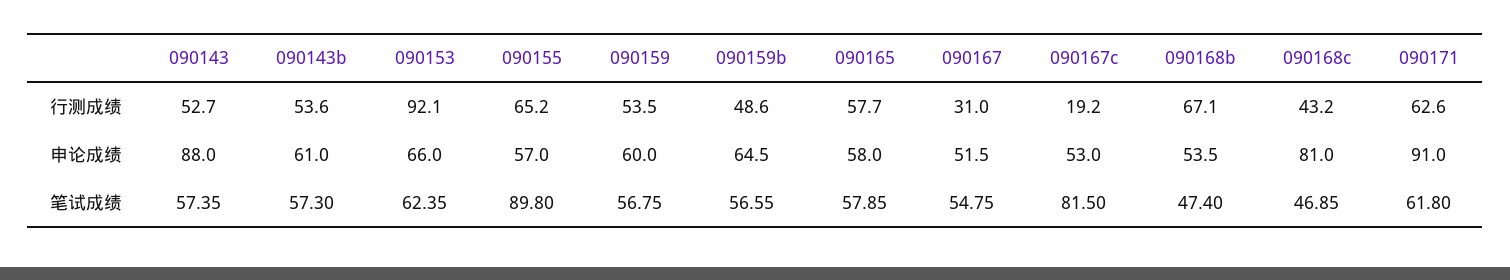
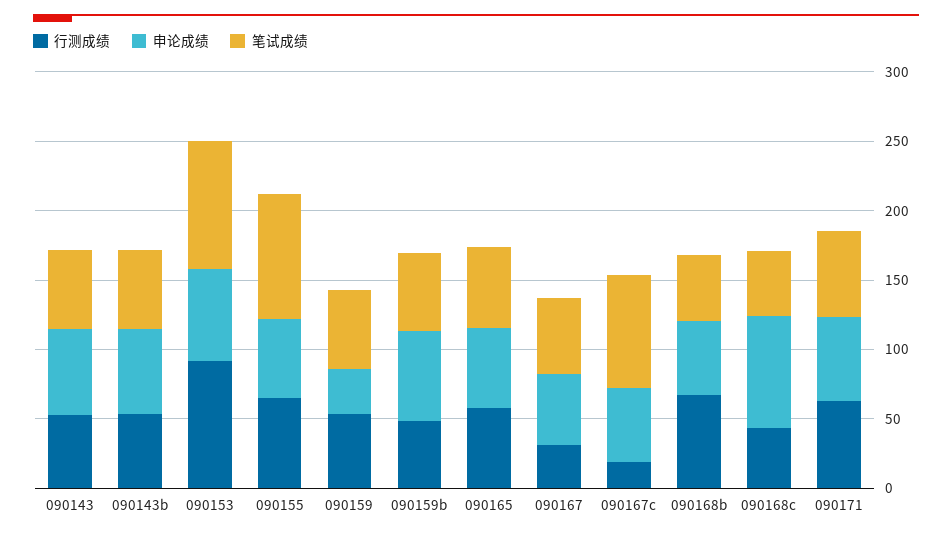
  {
    "行测成绩": {
      "090143": 52.7,
      "090143b": 53.6,
      "090153": 92.1,
      "090155": 65.2,
      "090159": 53.5,
      "090159b": 48.6,
      "090165": 57.7,
      "090167": 31,
      "090167c": 19.2,
      "090168b": 67.1,
      "090168c": 43.2,
      "090171": 62.6
    },
    "申论成绩": {
-     "090143": 88,
+     "090143": 60,
      "090143b": 61,
      "090153": 66,
      "090155": 57,
-     "090159": 60,
+     "090159": 30,
      "090159b": 64.5,
      "090165": 58,
      "090167": 51.5,
      "090167c": 53,
      "090168b": 53.5,
      "090168c": 81,
-     "090171": 91
+     "090171": 60
    },
    "笔试成绩": {
      "090143": 57.35,
      "090143b": 57.3,
-     "090153": 62.35,
+     "090153": 90,
      "090155": 89.8,
      "090159": 56.75,
      "090159b": 56.55,
      "090165": 57.85,
      "090167": 54.75,
      "090167c": 81.5,
      "090168b": 47.4,
      "090168c": 46.85,
      "090171": 61.8
    }
  }

